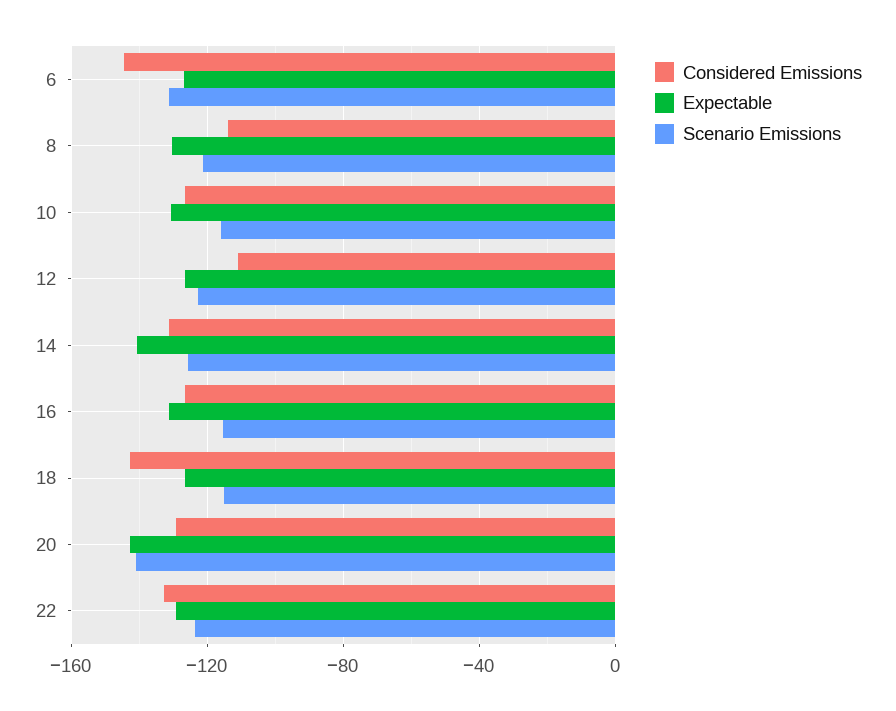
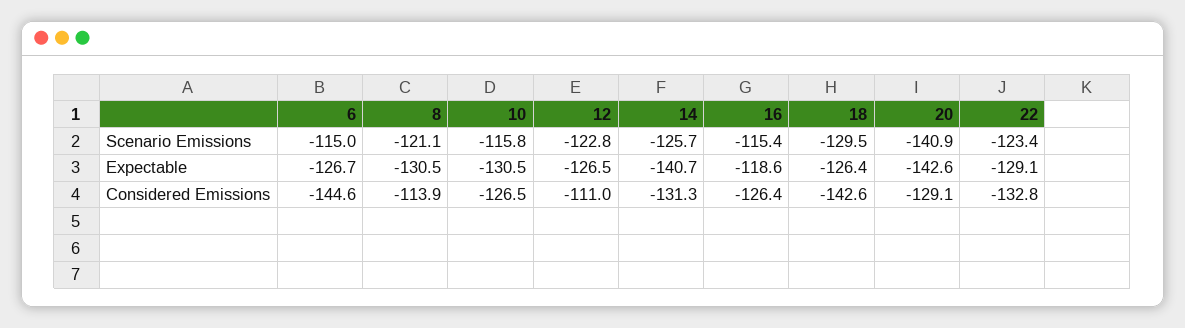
  {
    "Considered Emissions": {
      "6": -144.6,
      "8": -113.9,
      "10": -126.5,
      "12": -111,
      "14": -131.3,
      "16": -126.4,
      "18": -142.6,
      "20": -129.1,
      "22": -132.8
    },
    "Expectable": {
      "6": -126.7,
      "8": -130.5,
      "10": -130.5,
      "12": -126.5,
      "14": -140.7,
-     "16": -130,
+     "16": -118.6,
      "18": -126.4,
      "20": -142.6,
      "22": -129.1
    },
    "Scenario Emissions": {
-     "6": -130,
+     "6": -115,
      "8": -121.1,
      "10": -115.8,
      "12": -122.8,
      "14": -125.7,
      "16": -115.4,
-     "18": -115,
+     "18": -129.5,
      "20": -140.9,
      "22": -123.4
    }
  }

